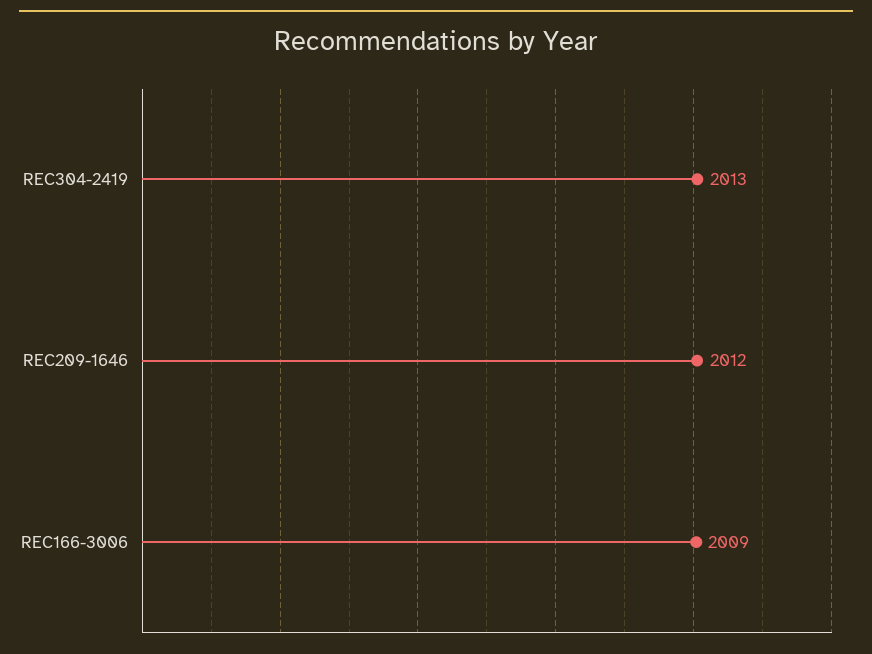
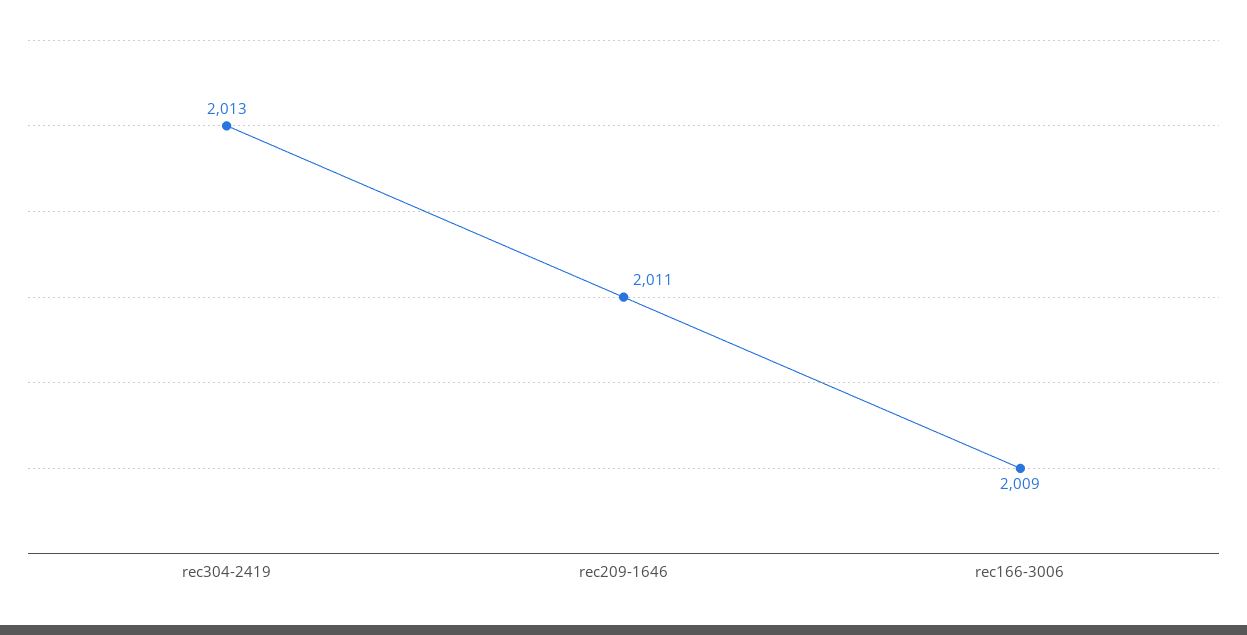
  {
    "REC304-2419": 2013,
-   "REC209-1646": 2012,
+   "REC209-1646": 2011,
    "REC166-3006": 2009
  }

